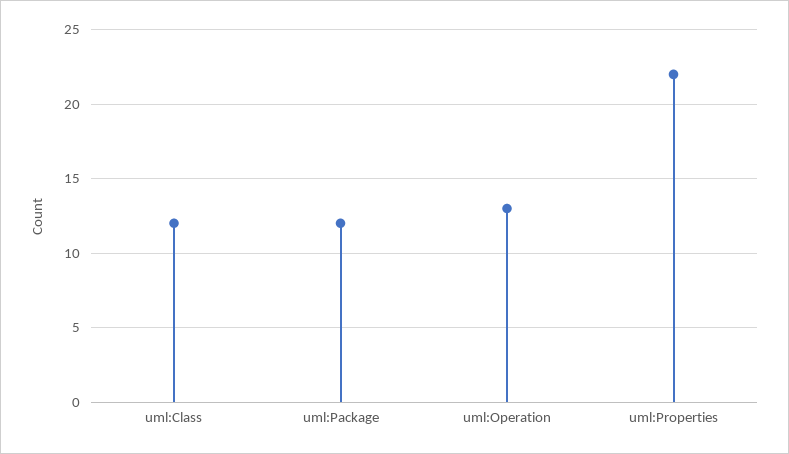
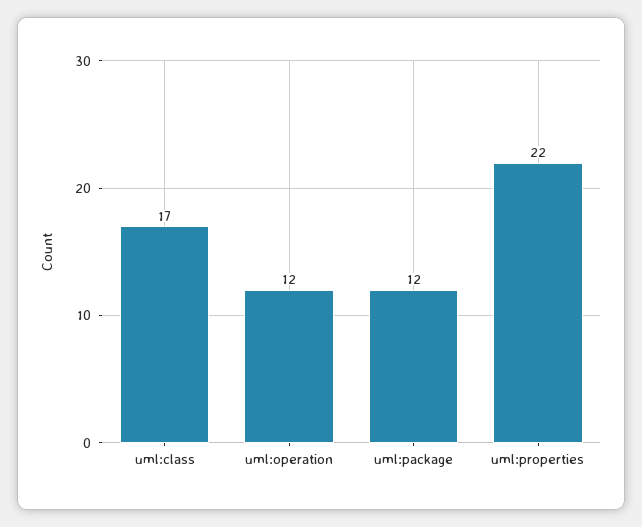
  {
-   "uml:Class": 12,
+   "uml:Class": 17,
    "uml:Package": 12,
-   "uml:Operation": 13,
+   "uml:Operation": 12,
    "uml:Properties": 22
  }

